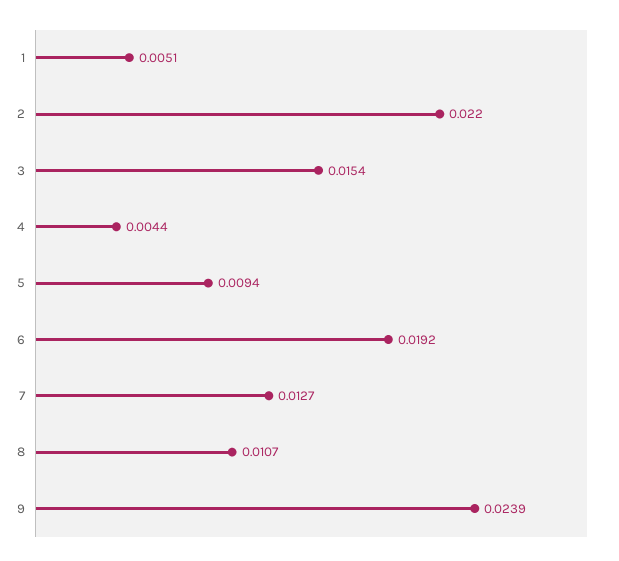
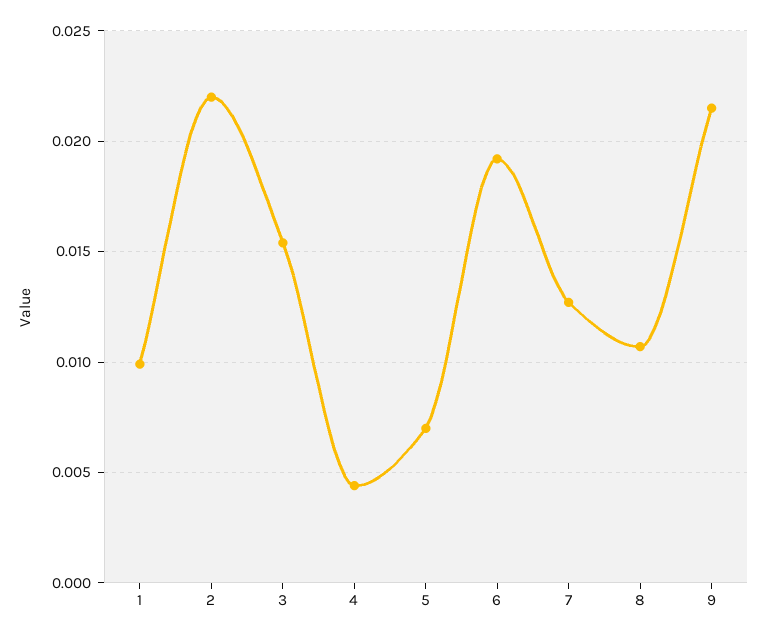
  {
-   "1": 0.0051,
+   "1": 0.01,
    "2": 0.022,
    "3": 0.0154,
    "4": 0.0044,
-   "5": 0.0094,
+   "5": 0.007,
    "6": 0.0192,
    "7": 0.0127,
    "8": 0.0107,
-   "9": 0.0239
+   "9": 0.0215
  }

